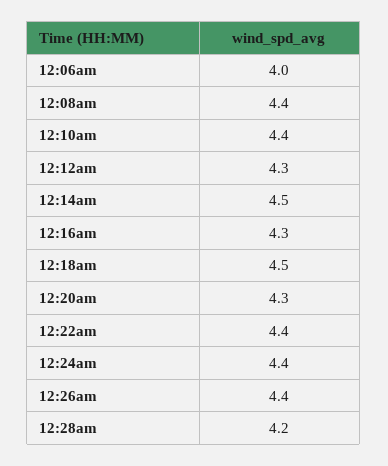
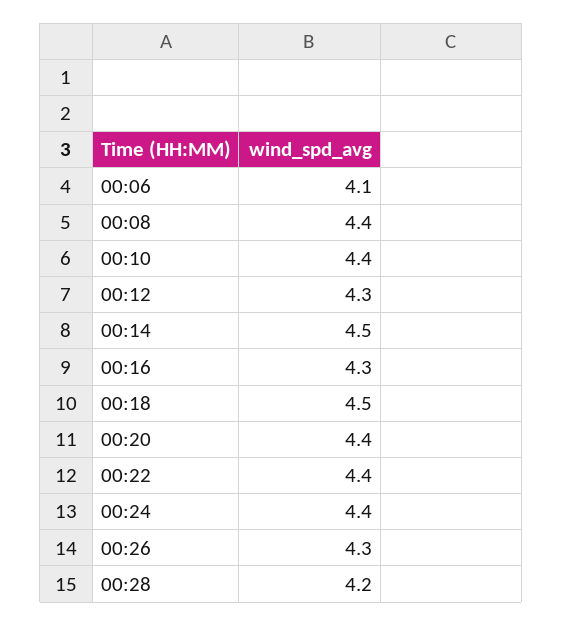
  {
-   "12:06am": 4,
+   "12:06am": 4.1,
    "12:08am": 4.4,
    "12:10am": 4.4,
    "12:12am": 4.3,
    "12:14am": 4.5,
    "12:16am": 4.3,
    "12:18am": 4.5,
-   "12:20am": 4.3,
+   "12:20am": 4.4,
    "12:22am": 4.4,
    "12:24am": 4.4,
-   "12:26am": 4.4,
+   "12:26am": 4.3,
    "12:28am": 4.2
  }

